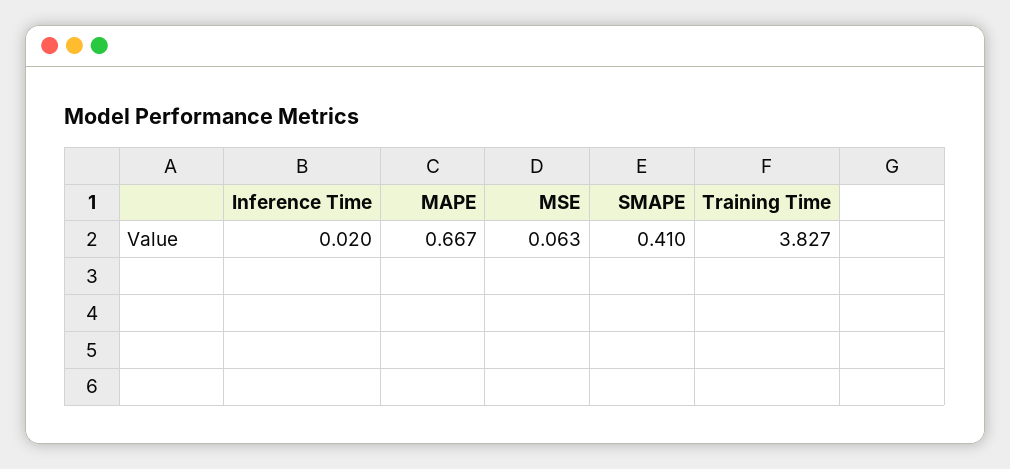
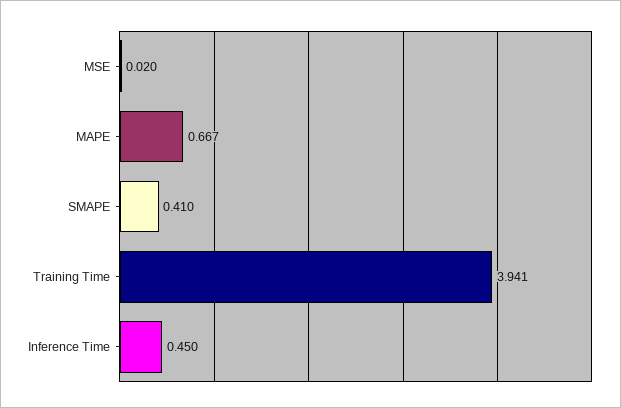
  {
-   "Inference Time": 0.02,
+   "Inference Time": 0.45,
    "MAPE": 0.667,
-   "MSE": 0.063,
+   "MSE": 0.02,
    "SMAPE": 0.41,
-   "Training Time": 3.827
+   "Training Time": 3.941
  }

